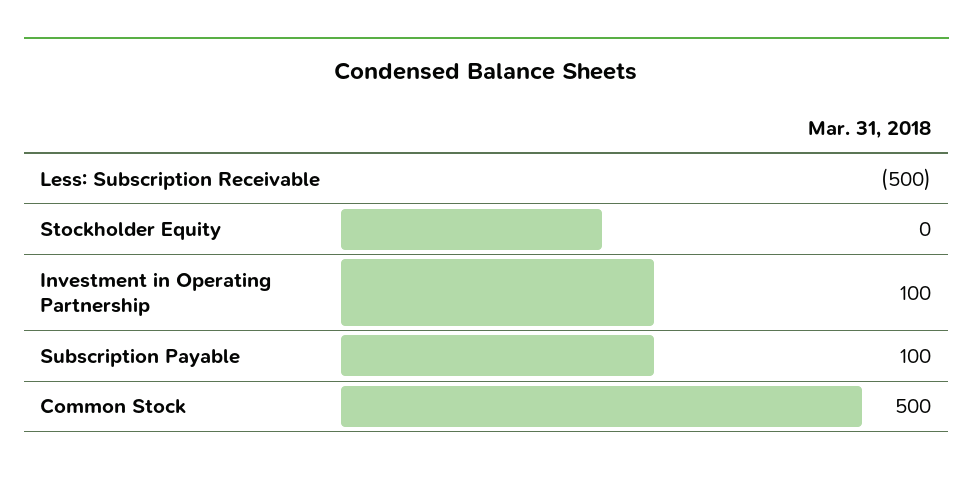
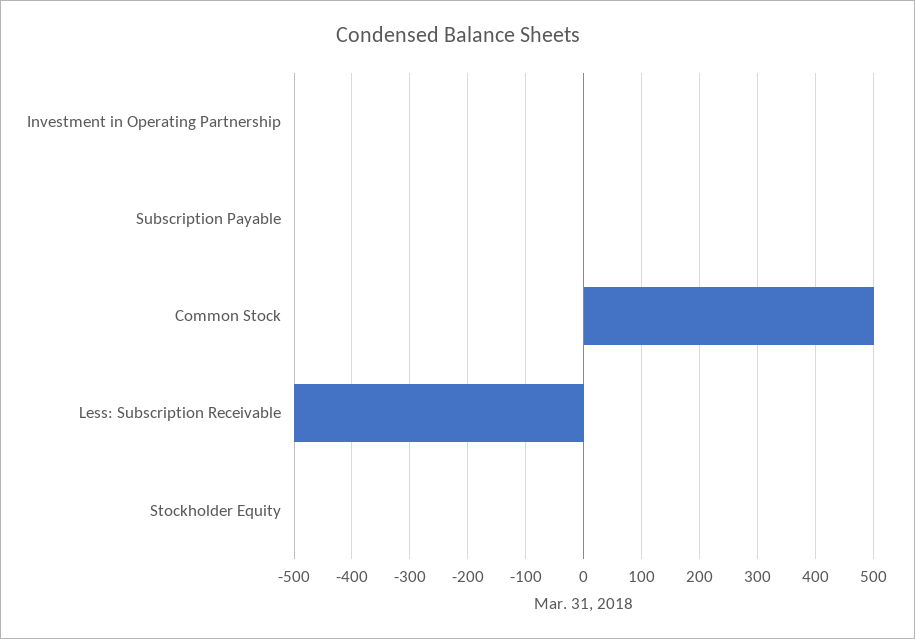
  {
    "Less: Subscription Receivable": -500,
    "Stockholder Equity": 0,
-   "Investment in Operating Partnership": 100,
+   "Investment in Operating Partnership": 0,
-   "Subscription Payable": 100,
+   "Subscription Payable": 0,
    "Common Stock": 500
  }

